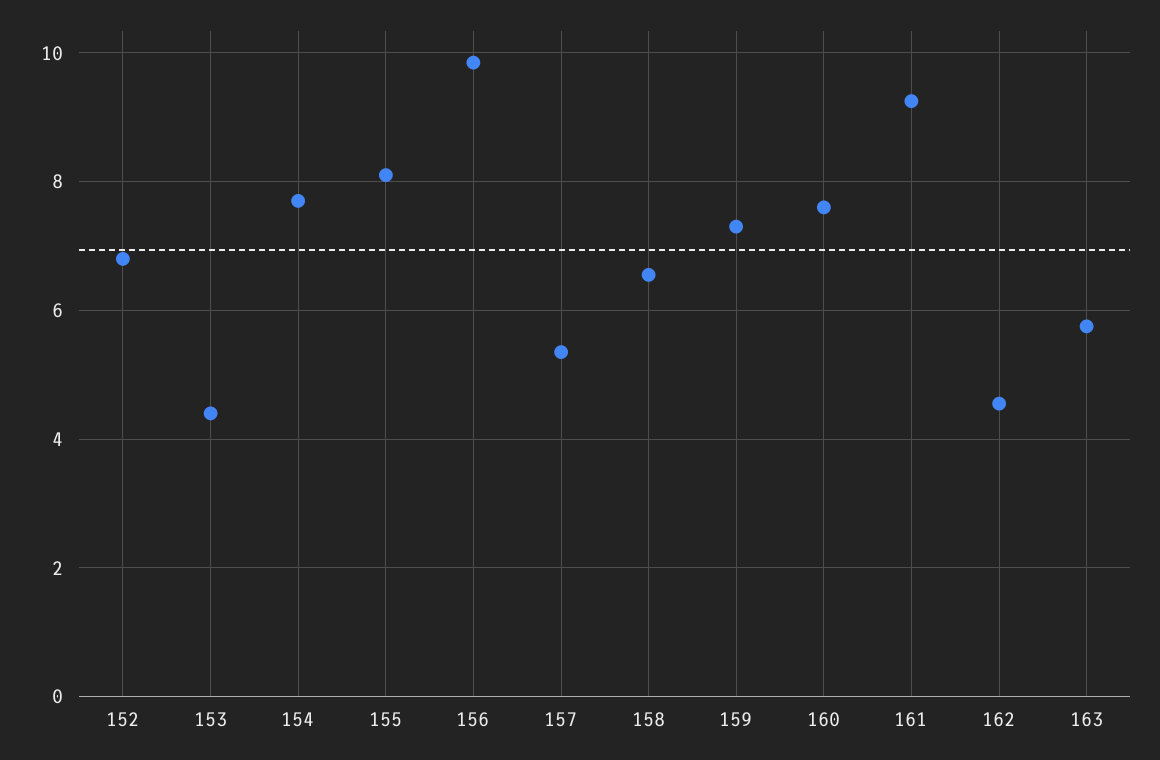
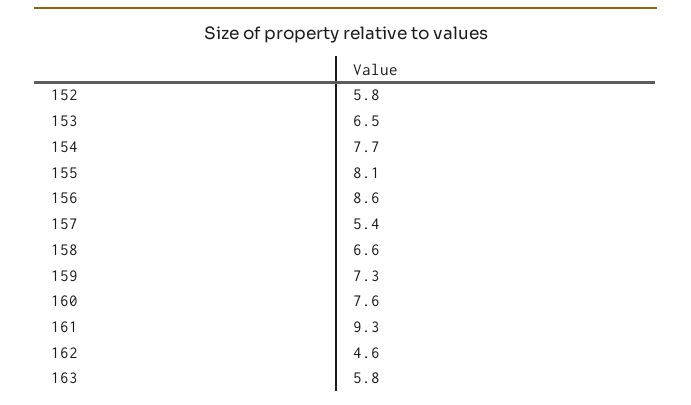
  {
-   "152": 6.8,
+   "152": 5.8,
-   "153": 4.4,
+   "153": 6.5,
    "154": 7.7,
    "155": 8.1,
-   "156": 9.8,
+   "156": 8.6,
    "157": 5.4,
    "158": 6.6,
    "159": 7.3,
    "160": 7.6,
    "161": 9.3,
    "162": 4.6,
    "163": 5.8
  }

